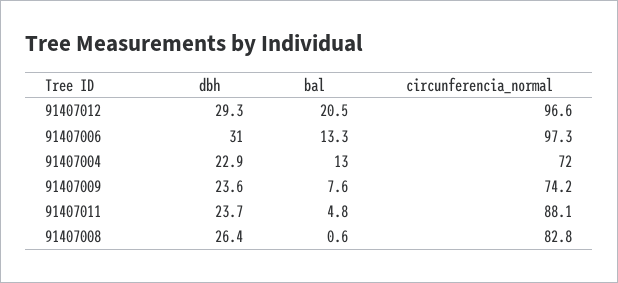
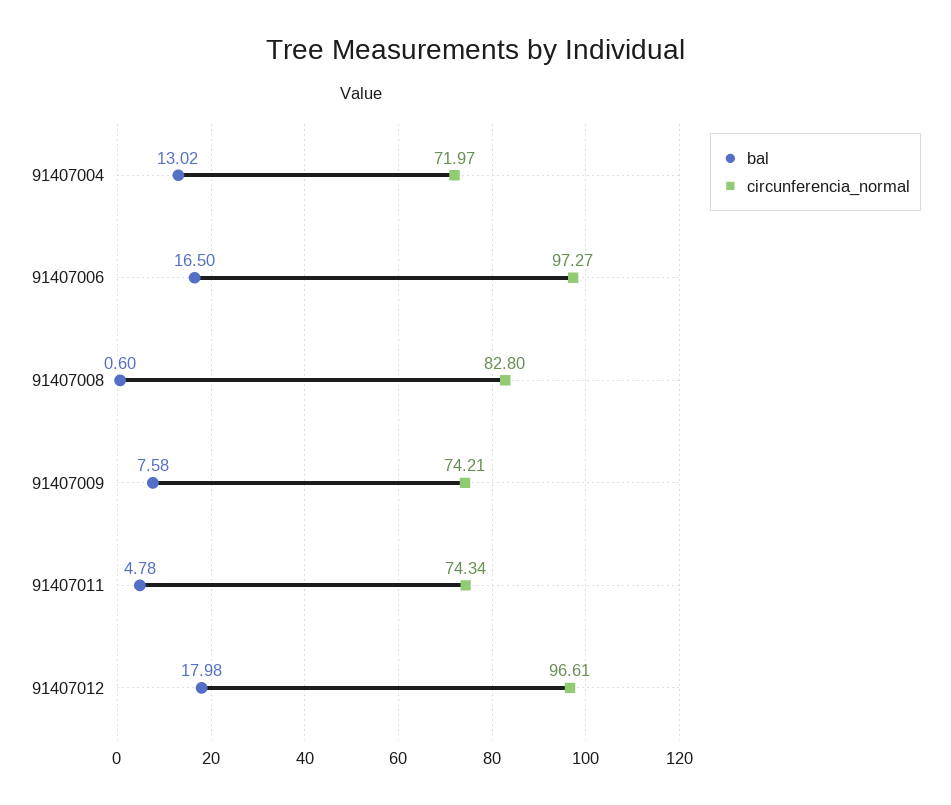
  {
-   "dbh": {
-     "91407012": 29.3,
-     "91407006": 31,
-     "91407004": 22.9,
-     "91407009": 23.6,
-     "91407011": 23.7,
-     "91407008": 26.4
-   },
    "bal": {
-     "91407012": 20.5,
+     "91407012": 17.98,
-     "91407006": 13.3,
+     "91407006": 16.5,
      "91407004": 13.02,
      "91407009": 7.58,
      "91407011": 4.78,
      "91407008": 0.6
    },
    "circunferencia_normal": {
      "91407012": 96.61,
      "91407006": 97.27,
      "91407004": 71.97,
      "91407009": 74.21,
-     "91407011": 88.1,
+     "91407011": 74.34,
      "91407008": 82.8
    }
  }

